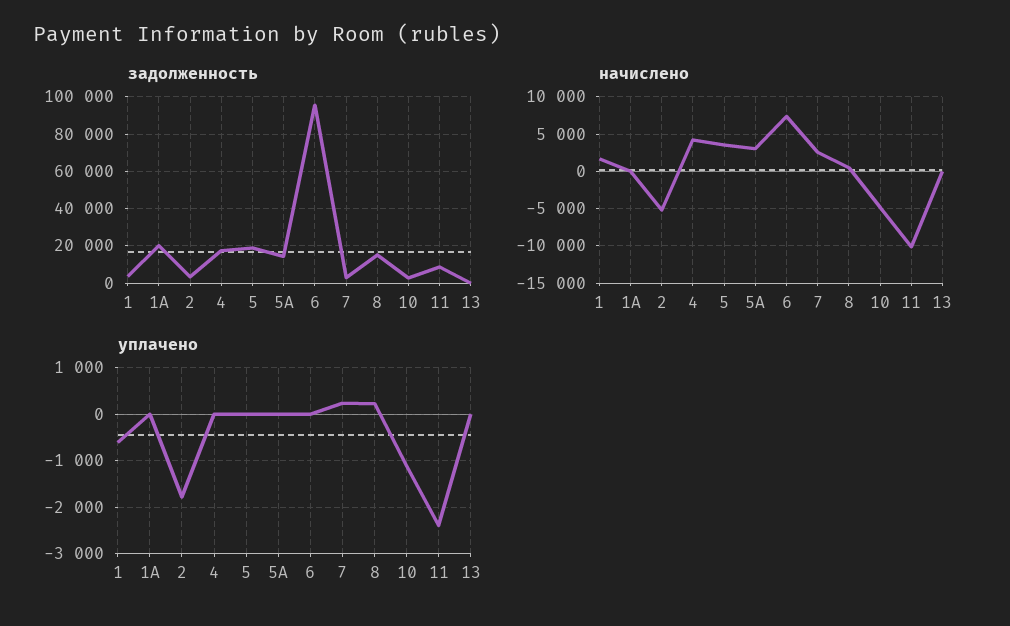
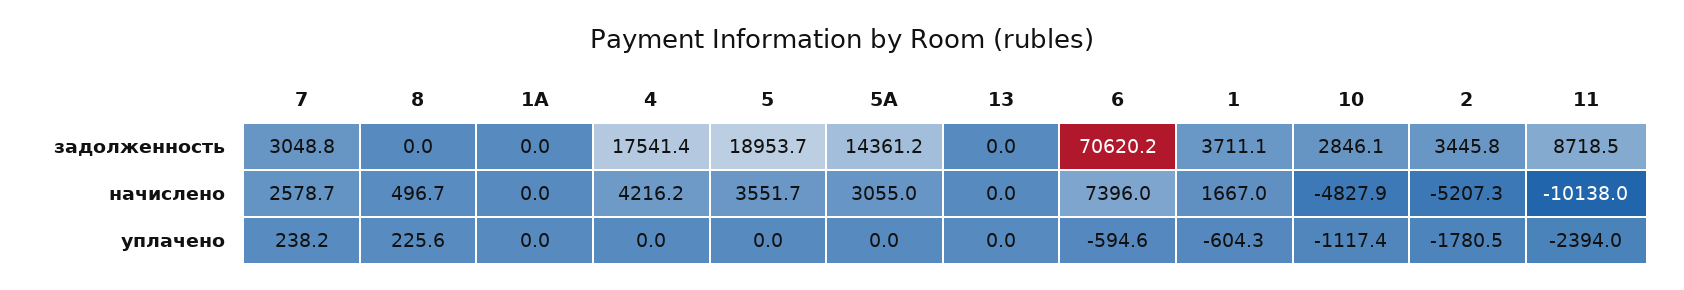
  {
    "задолженность": {
      "1": 3711.1,
-     "1А": 20000,
+     "1А": 0,
      "2": 3445.8,
      "4": 17541.4,
      "5": 18953.7,
      "5А": 14361.2,
-     "6": 95000,
+     "6": 70620.2,
      "7": 3048.8,
-     "8": 15000,
+     "8": 0,
      "10": 2846.1,
      "11": 8718.5,
      "13": 0
    },
    "начислено": {
      "1": 1667,
      "1А": 0,
      "2": -5207.3,
      "4": 4216.2,
      "5": 3551.7,
      "5А": 3055,
      "6": 7396,
      "7": 2578.7,
      "8": 496.7,
      "10": -4827.9,
      "11": -10138,
      "13": 0
    },
    "уплачено": {
      "1": -604.3,
      "1А": 0,
      "2": -1780.5,
      "4": 0,
      "5": 0,
      "5А": 0,
-     "6": 0,
+     "6": -594.6,
      "7": 238.2,
      "8": 225.6,
      "10": -1117.4,
      "11": -2394,
      "13": 0
    }
  }

